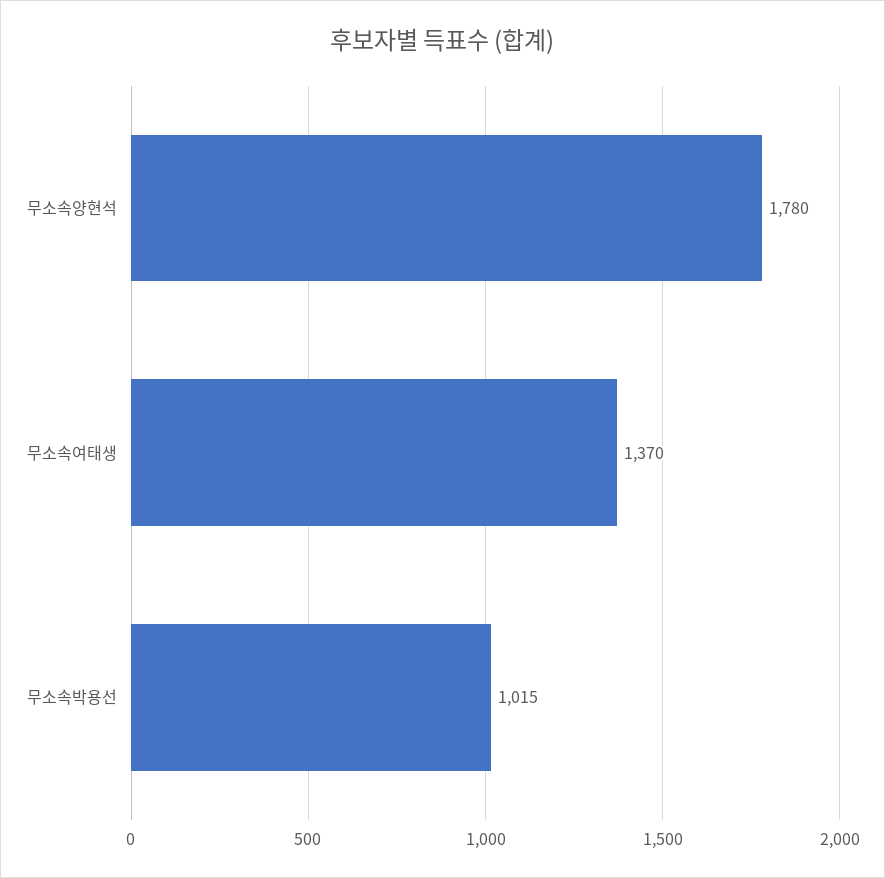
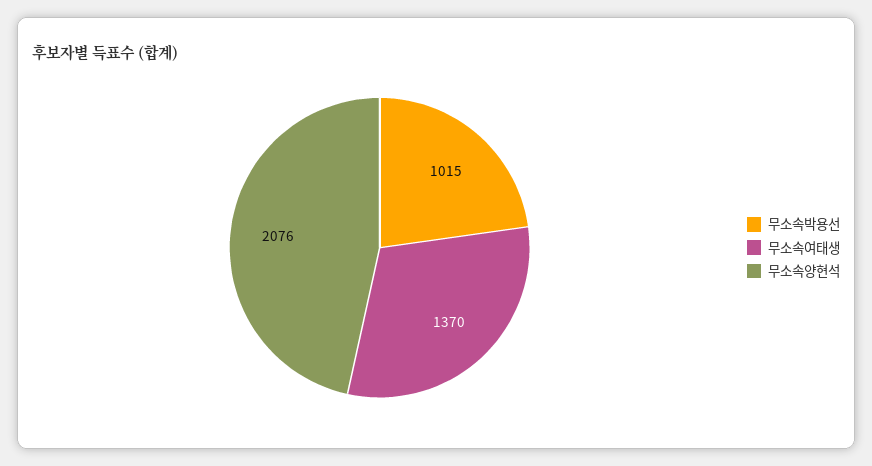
  {
-   "무소속양현석": 1780,
+   "무소속양현석": 2076,
    "무소속여태생": 1370,
    "무소속박용선": 1015
  }

